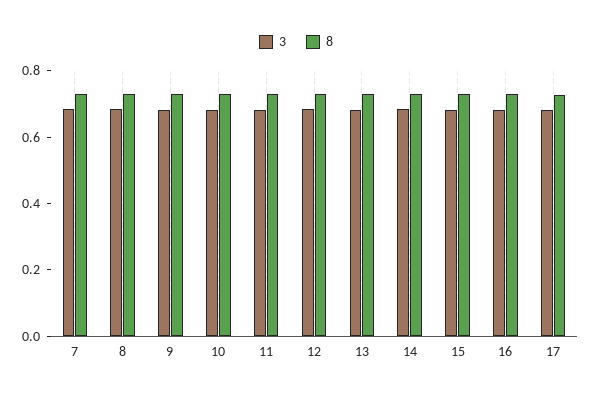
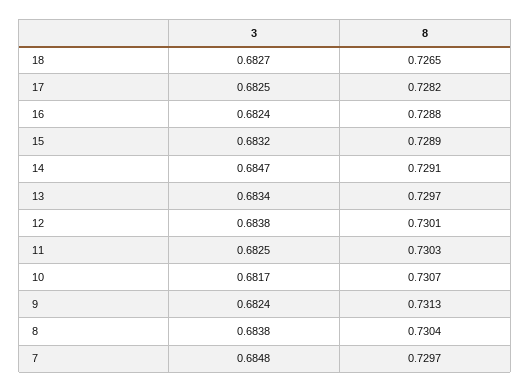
  {
    "3": {
      "7": 0.6848,
      "8": 0.6838,
      "9": 0.6824,
      "10": 0.6817,
      "11": 0.6825,
      "12": 0.6838,
      "13": 0.6834,
      "14": 0.6847,
      "15": 0.6832,
      "16": 0.6824,
-     "17": 0.6825
+     "17": 0.6825,
+     "18": 0.6827
    },
    "8": {
      "7": 0.7297,
      "8": 0.7304,
      "9": 0.7313,
      "10": 0.7307,
      "11": 0.7303,
      "12": 0.7301,
      "13": 0.7297,
      "14": 0.7291,
      "15": 0.7289,
      "16": 0.7288,
-     "17": 0.7282
+     "17": 0.7282,
+     "18": 0.7265
    }
  }

